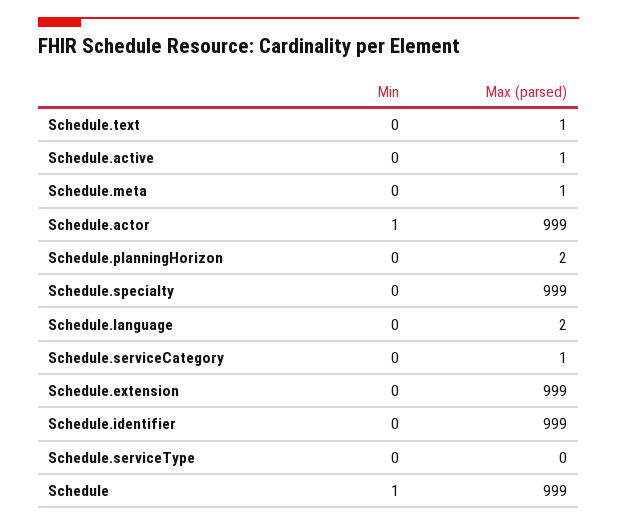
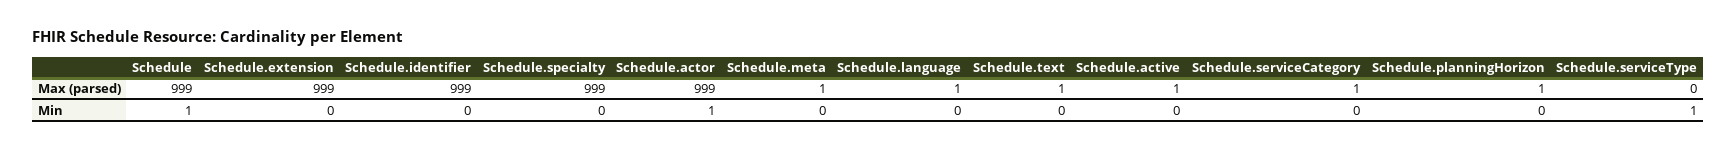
  {
    "Min": {
      "Schedule.text": 0,
      "Schedule.active": 0,
      "Schedule.meta": 0,
      "Schedule.actor": 1,
      "Schedule.planningHorizon": 0,
      "Schedule.specialty": 0,
      "Schedule.language": 0,
      "Schedule.serviceCategory": 0,
      "Schedule.extension": 0,
      "Schedule.identifier": 0,
-     "Schedule.serviceType": 0,
+     "Schedule.serviceType": 1,
      "Schedule": 1
    },
    "Max (parsed)": {
      "Schedule.text": 1,
      "Schedule.active": 1,
      "Schedule.meta": 1,
      "Schedule.actor": 999,
-     "Schedule.planningHorizon": 2,
+     "Schedule.planningHorizon": 1,
      "Schedule.specialty": 999,
-     "Schedule.language": 2,
+     "Schedule.language": 1,
      "Schedule.serviceCategory": 1,
      "Schedule.extension": 999,
      "Schedule.identifier": 999,
      "Schedule.serviceType": 0,
      "Schedule": 999
    }
  }

